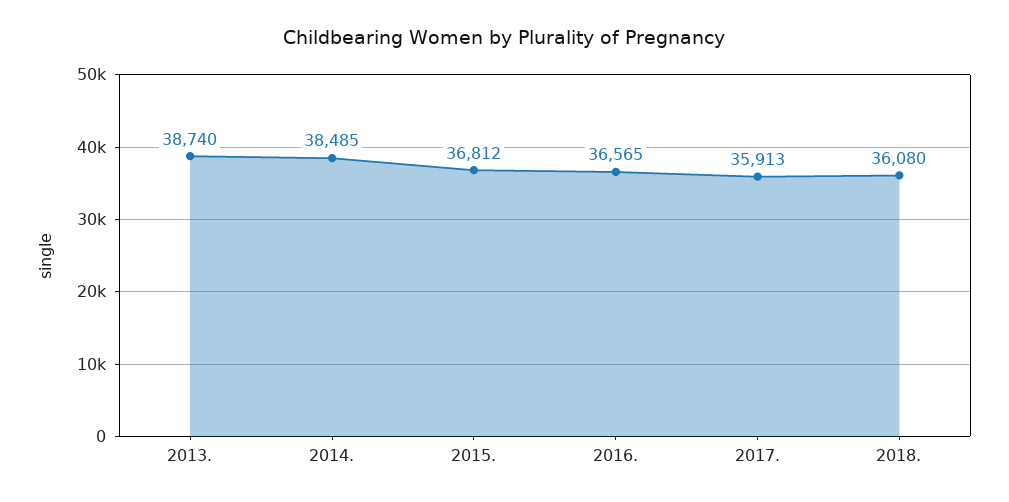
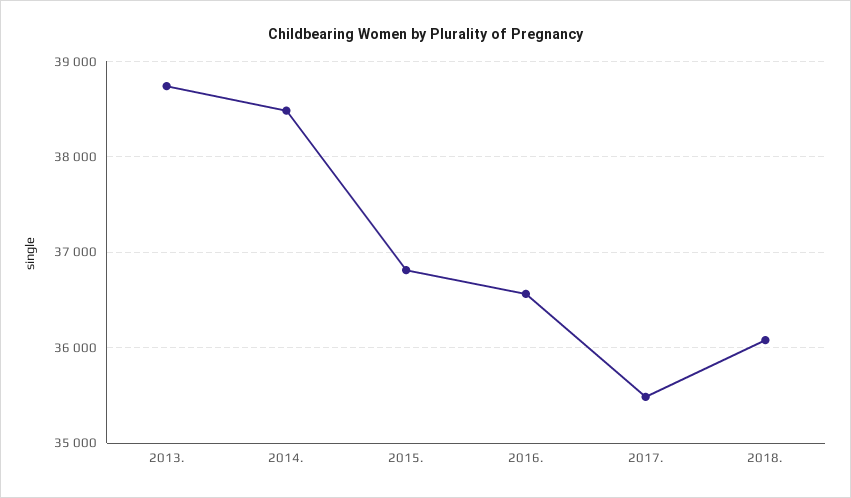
  {
    "2013.": 38740,
    "2014.": 38485,
    "2015.": 36812,
    "2016.": 36565,
-   "2017.": 35913,
+   "2017.": 35500,
    "2018.": 36080
  }

